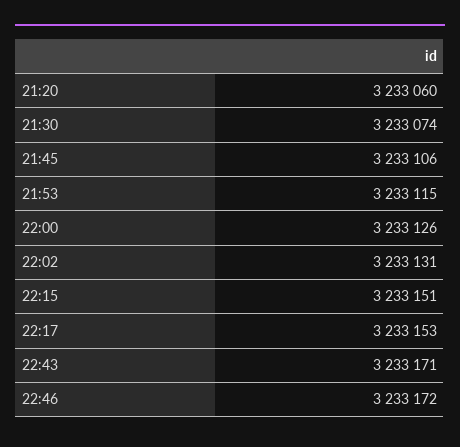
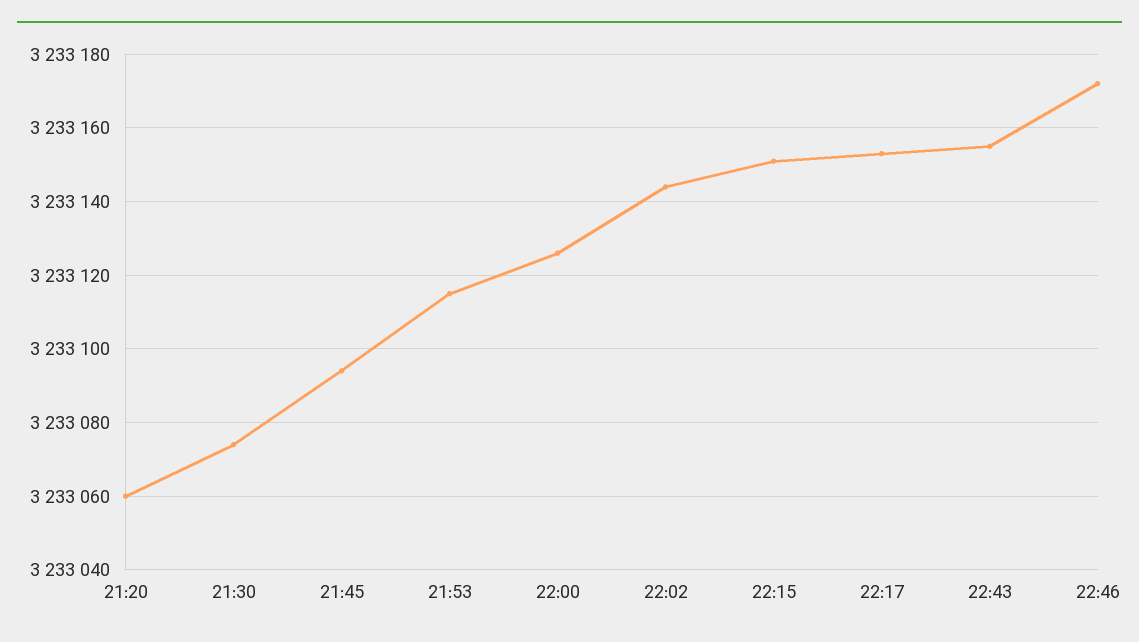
  {
    "21:20": 3233060,
    "21:30": 3233074,
-   "21:45": 3233106,
+   "21:45": 3233095,
    "21:53": 3233115,
    "22:00": 3233126,
-   "22:02": 3233131,
+   "22:02": 3233145,
    "22:15": 3233151,
    "22:17": 3233153,
-   "22:43": 3233171,
+   "22:43": 3233155,
    "22:46": 3233172
  }

